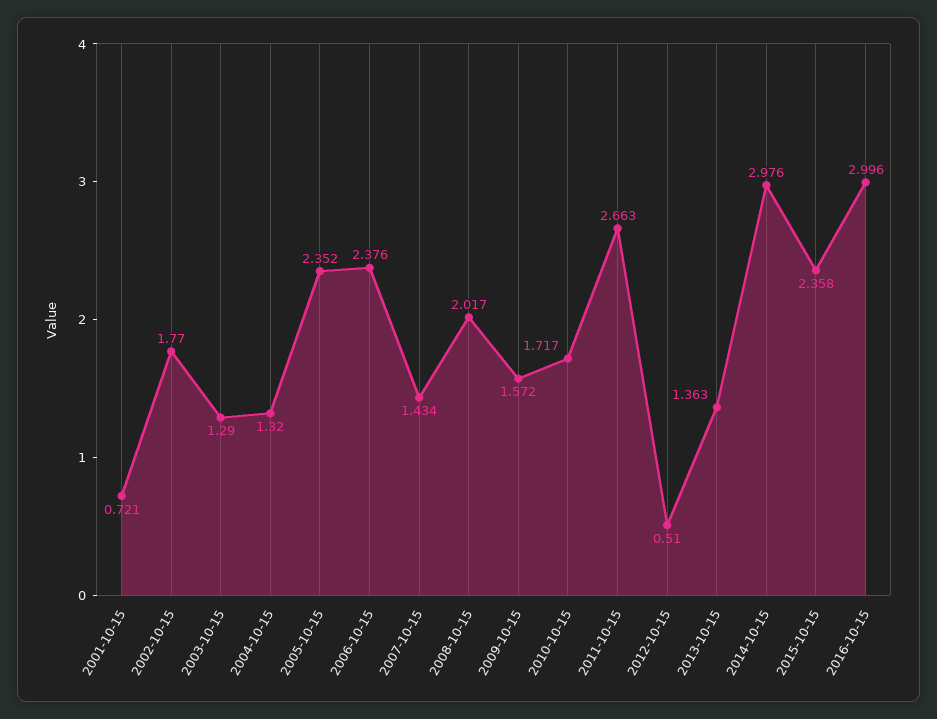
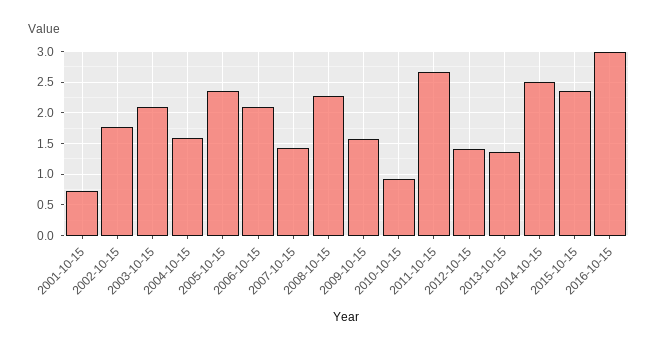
  {
    "2001-10-15": 0.721,
    "2002-10-15": 1.77,
-   "2003-10-15": 1.29,
+   "2003-10-15": 2.1,
-   "2004-10-15": 1.32,
+   "2004-10-15": 1.6,
    "2005-10-15": 2.352,
-   "2006-10-15": 2.376,
+   "2006-10-15": 2.1,
    "2007-10-15": 1.434,
-   "2008-10-15": 2.017,
+   "2008-10-15": 2.3,
    "2009-10-15": 1.572,
-   "2010-10-15": 1.717,
+   "2010-10-15": 0.9,
    "2011-10-15": 2.663,
-   "2012-10-15": 0.51,
+   "2012-10-15": 1.4,
    "2013-10-15": 1.363,
-   "2014-10-15": 2.976,
+   "2014-10-15": 2.5,
    "2015-10-15": 2.358,
    "2016-10-15": 2.996
  }

